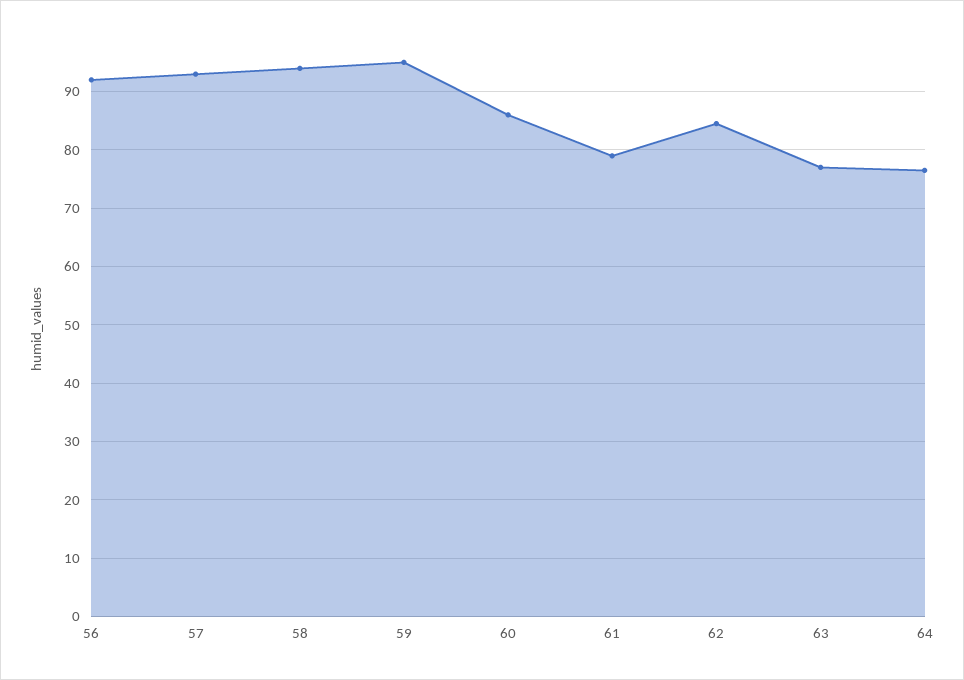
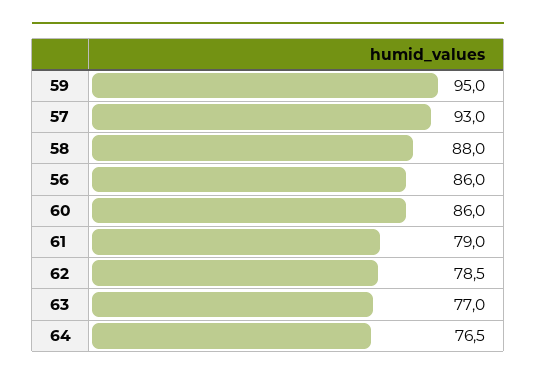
  {
-   "56": 92,
+   "56": 86,
    "57": 93,
-   "58": 94,
+   "58": 88,
    "59": 95,
    "60": 86,
    "61": 79,
-   "62": 84,
+   "62": 78.5,
    "63": 77,
    "64": 76.5
  }

